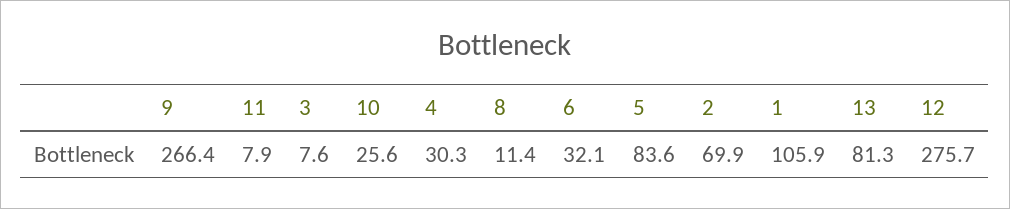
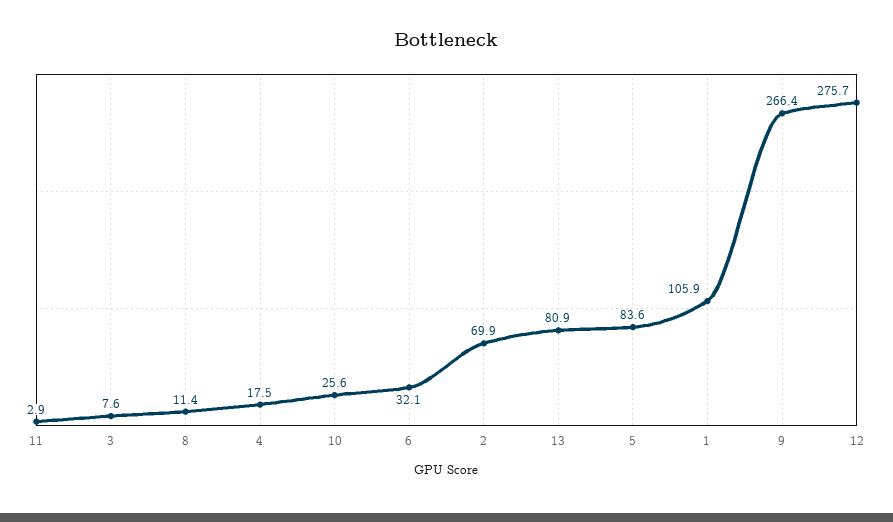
  {
    "9": 266.4,
-   "11": 7.9,
+   "11": 2.9,
    "3": 7.6,
    "10": 25.6,
-   "4": 30.3,
+   "4": 17.5,
    "8": 11.4,
    "6": 32.1,
    "5": 83.6,
    "2": 69.9,
    "1": 105.9,
-   "13": 81.3,
+   "13": 80.9,
    "12": 275.7
  }

